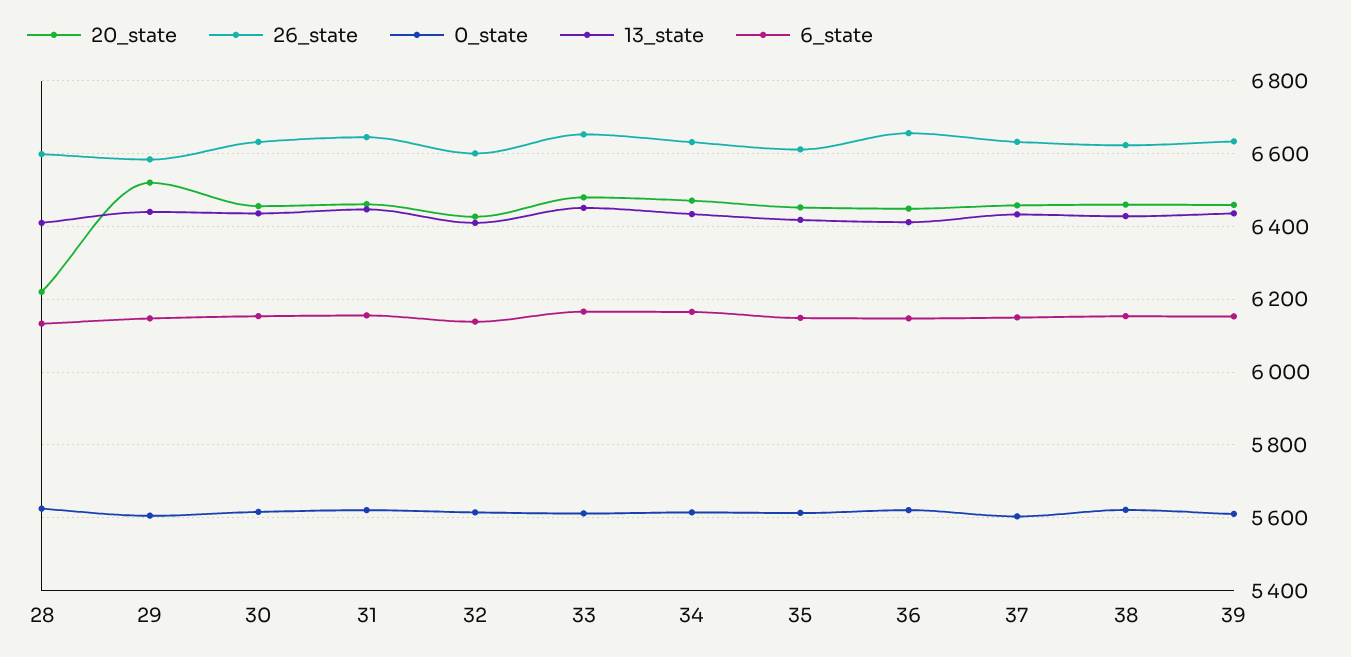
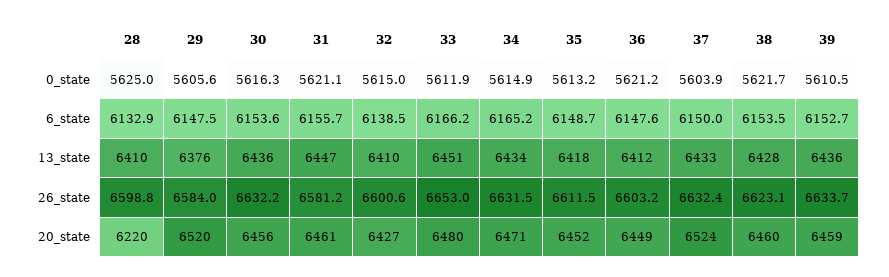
  {
    "20_state": {
      "28": 6220,
      "29": 6520,
      "30": 6456,
      "31": 6461,
      "32": 6427,
      "33": 6480,
      "34": 6471,
      "35": 6452,
      "36": 6449,
-     "37": 6460,
+     "37": 6524,
      "38": 6460,
      "39": 6459
    },
    "26_state": {
      "28": 6598.8,
      "29": 6584,
      "30": 6632.2,
-     "31": 6640,
+     "31": 6581.2,
      "32": 6600.6,
      "33": 6653,
      "34": 6631.5,
      "35": 6611.5,
-     "36": 6660,
+     "36": 6603.2,
      "37": 6632.4,
      "38": 6623.1,
      "39": 6633.7
    },
    "0_state": {
      "28": 5625,
      "29": 5605.6,
      "30": 5616.3,
      "31": 5621.1,
      "32": 5615,
      "33": 5611.9,
      "34": 5614.9,
      "35": 5613.2,
      "36": 5621.2,
      "37": 5603.9,
      "38": 5621.7,
      "39": 5610.5
    },
    "13_state": {
      "28": 6410,
-     "29": 6440,
+     "29": 6376,
      "30": 6436,
      "31": 6447,
      "32": 6410,
      "33": 6451,
      "34": 6434,
      "35": 6418,
      "36": 6412,
      "37": 6433,
      "38": 6428,
      "39": 6436
    },
    "6_state": {
      "28": 6132.9,
      "29": 6147.5,
      "30": 6153.6,
      "31": 6155.7,
      "32": 6138.5,
      "33": 6166.2,
      "34": 6165.2,
      "35": 6148.7,
      "36": 6147.6,
      "37": 6150,
      "38": 6153.5,
      "39": 6152.7
    }
  }

